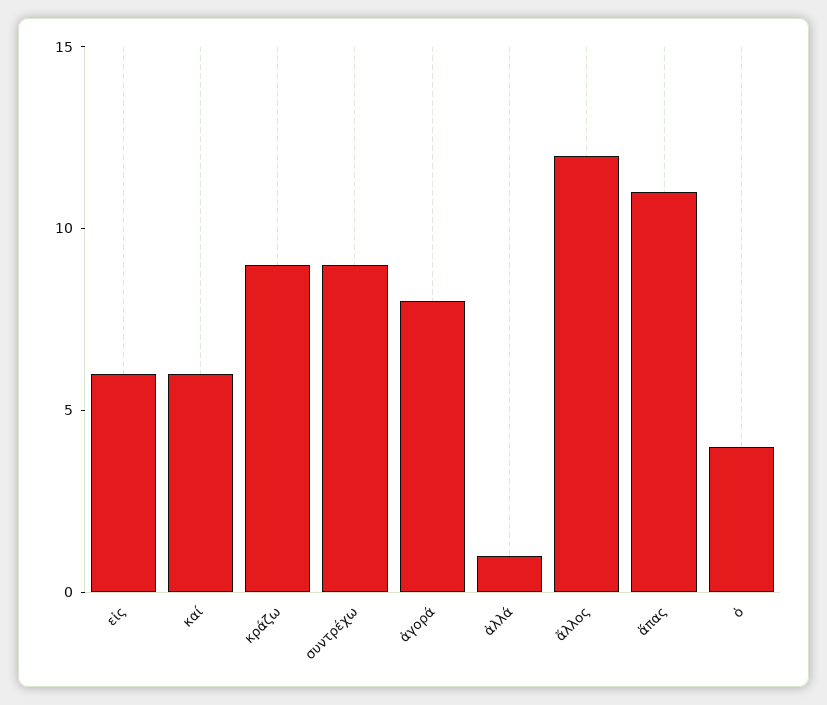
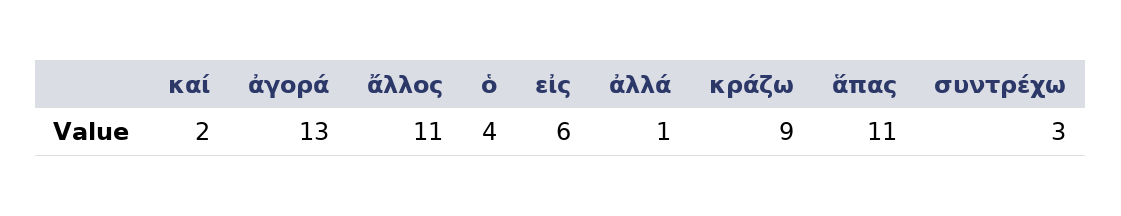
  {
    "εἰς": 6,
-   "καί": 6,
+   "καί": 2,
    "κράζω": 9,
-   "συντρέχω": 9,
+   "συντρέχω": 3,
-   "ἀγορά": 8,
+   "ἀγορά": 13,
    "ἀλλά": 1,
-   "ἄλλος": 12,
+   "ἄλλος": 11,
    "ἅπας": 11,
    "ὁ": 4
  }

